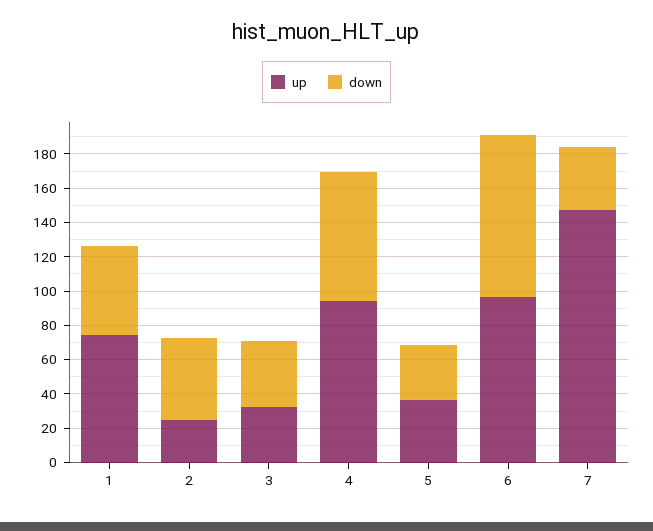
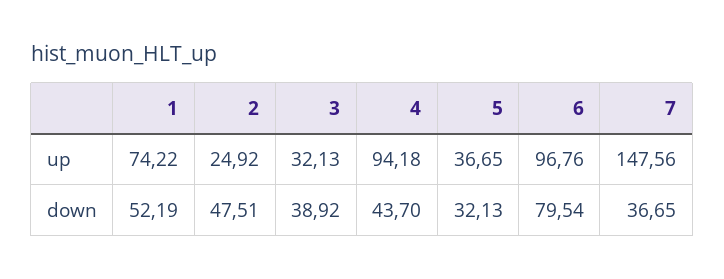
  {
    "up": {
      "1": 74.22,
      "2": 24.92,
      "3": 32.13,
      "4": 94.18,
      "5": 36.65,
      "6": 96.76,
      "7": 147.56
    },
    "down": {
      "1": 52.19,
      "2": 47.51,
      "3": 38.92,
-     "4": 75,
+     "4": 43.7,
      "5": 32.13,
-     "6": 95,
+     "6": 79.54,
      "7": 36.65
    }
  }

